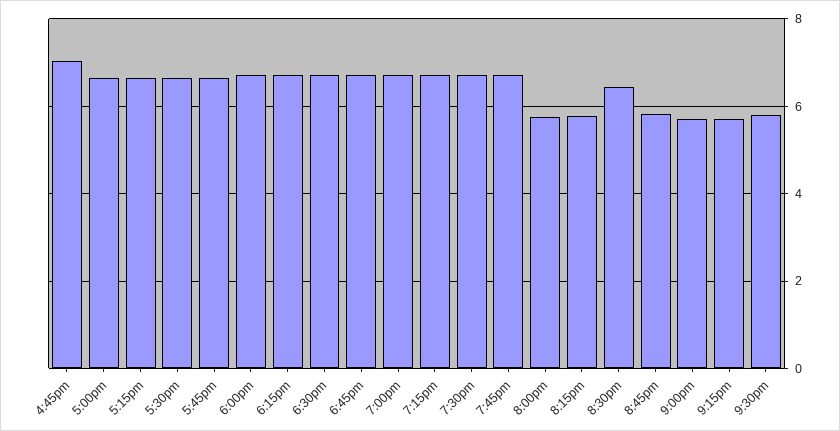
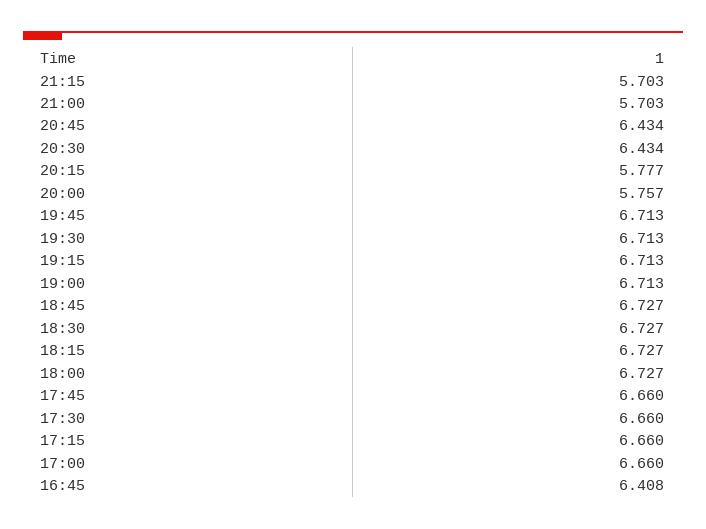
  {
-   "4:45pm": 7,
+   "4:45pm": 6.408,
    "5:00pm": 6.66,
    "5:15pm": 6.66,
    "5:30pm": 6.66,
    "5:45pm": 6.66,
    "6:00pm": 6.727,
    "6:15pm": 6.727,
    "6:30pm": 6.727,
    "6:45pm": 6.727,
    "7:00pm": 6.713,
    "7:15pm": 6.713,
    "7:30pm": 6.713,
    "7:45pm": 6.713,
    "8:00pm": 5.757,
    "8:15pm": 5.777,
    "8:30pm": 6.434,
-   "8:45pm": 5.8,
+   "8:45pm": 6.434,
    "9:00pm": 5.703,
-   "9:15pm": 5.703,
+   "9:15pm": 5.703
-   "9:30pm": 5.8
  }

